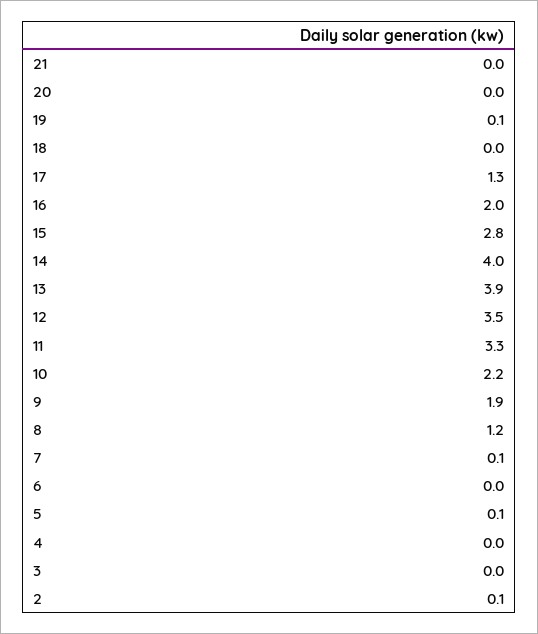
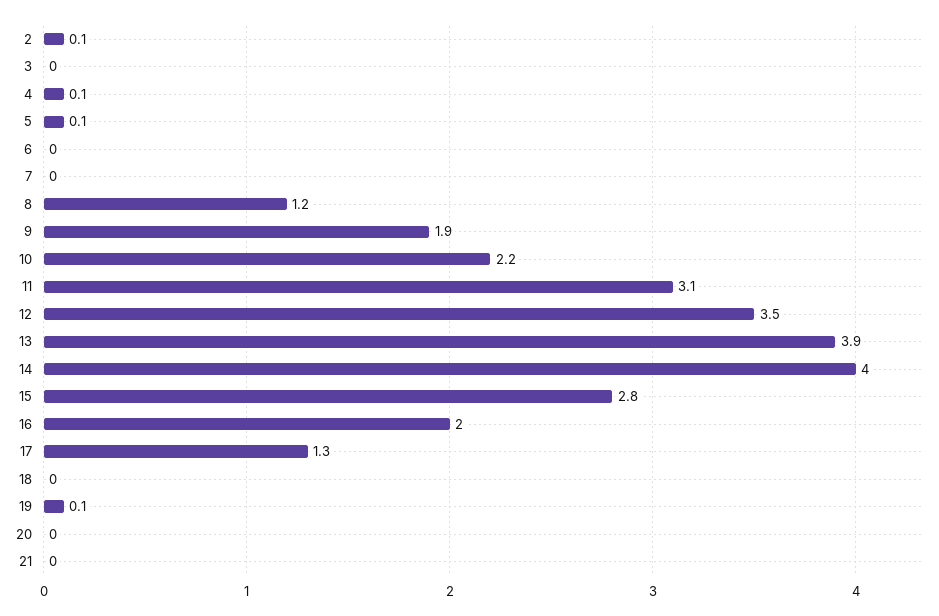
  {
    "21": 0,
    "20": 0,
    "19": 0.1,
    "18": 0,
    "17": 1.3,
    "16": 2,
    "15": 2.8,
    "14": 4,
    "13": 3.9,
    "12": 3.5,
-   "11": 3.3,
+   "11": 3.1,
    "10": 2.2,
    "9": 1.9,
    "8": 1.2,
-   "7": 0.1,
+   "7": 0,
    "6": 0,
    "5": 0.1,
-   "4": 0,
+   "4": 0.1,
    "3": 0,
    "2": 0.1
  }

